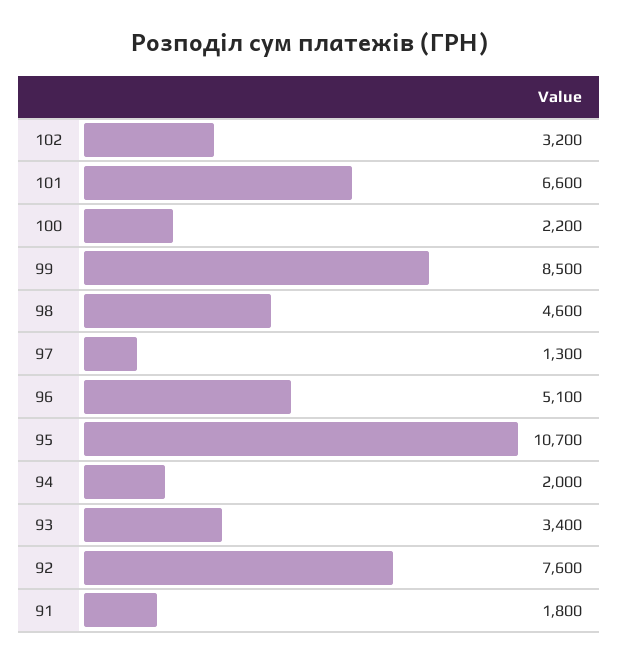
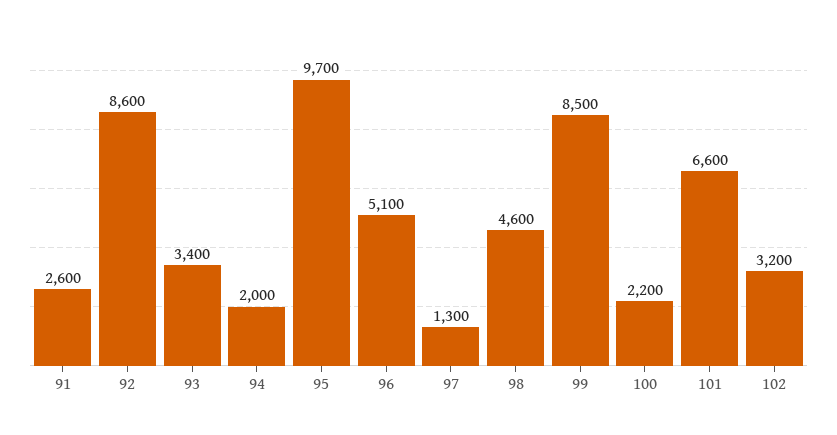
  {
    "102": 3200,
    "101": 6600,
    "100": 2200,
    "99": 8500,
    "98": 4600,
    "97": 1300,
    "96": 5100,
-   "95": 10700,
+   "95": 9700,
    "94": 2000,
    "93": 3400,
-   "92": 7600,
+   "92": 8600,
-   "91": 1800
+   "91": 2600
  }

